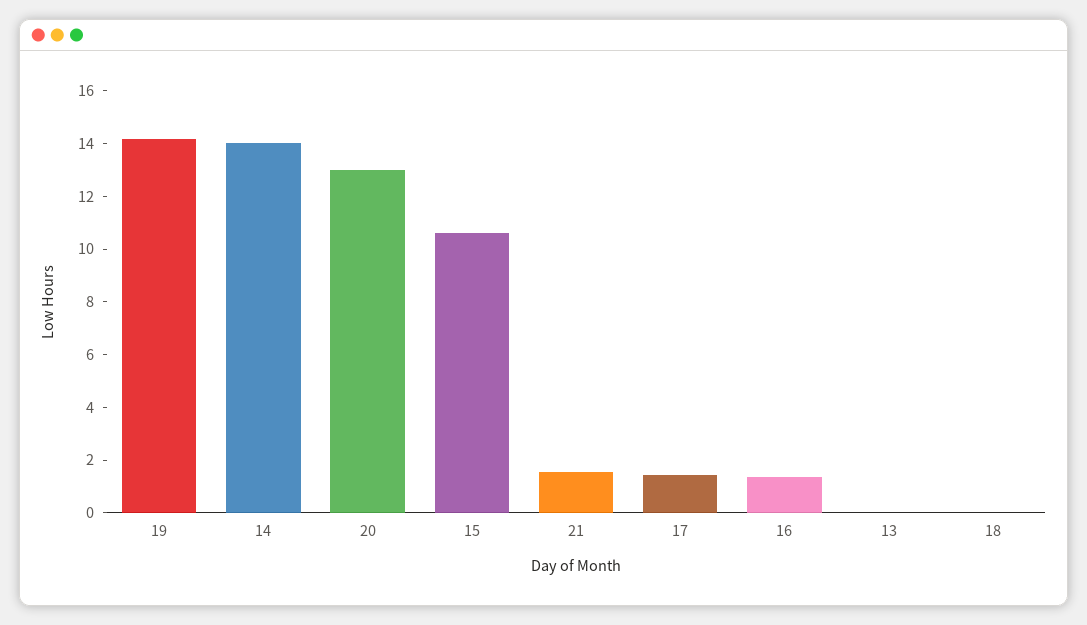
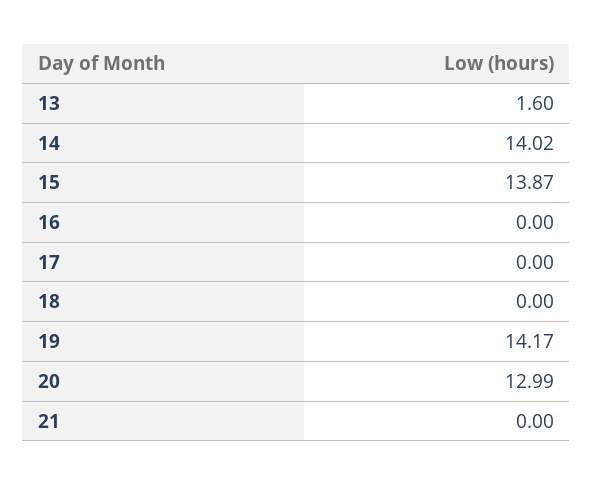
  {
    "19": 14.17,
    "14": 14.02,
    "20": 12.99,
-   "15": 10.5,
+   "15": 13.87,
-   "21": 1.5,
+   "21": 0,
-   "17": 1.5,
+   "17": 0,
-   "16": 1.5,
+   "16": 0,
-   "13": 0,
+   "13": 1.6,
    "18": 0
  }

